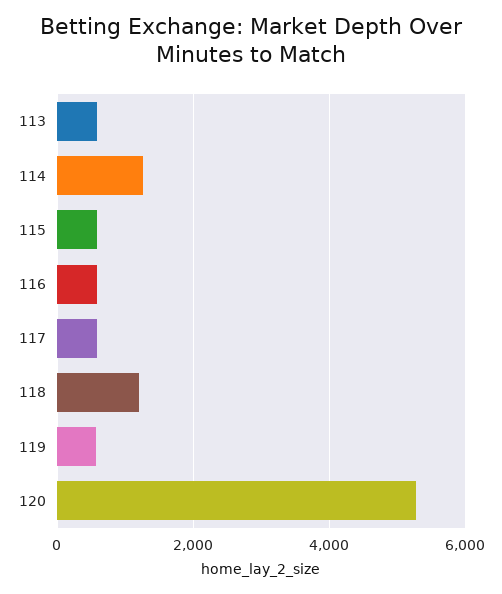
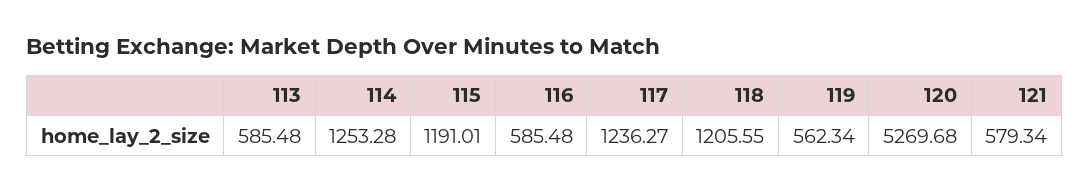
  {
    "113": 585.48,
    "114": 1253.28,
-   "115": 600,
+   "115": 1191.01,
    "116": 585.48,
-   "117": 600,
+   "117": 1236.27,
    "118": 1205.55,
    "119": 562.34,
-   "120": 5269.68
+   "120": 5269.68,
+   "121": 579.34
  }

